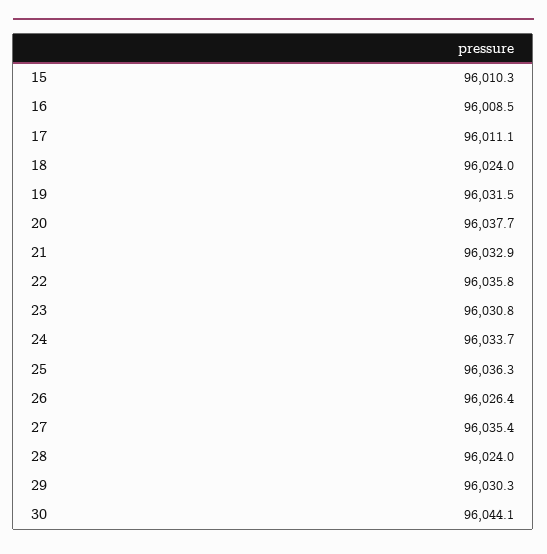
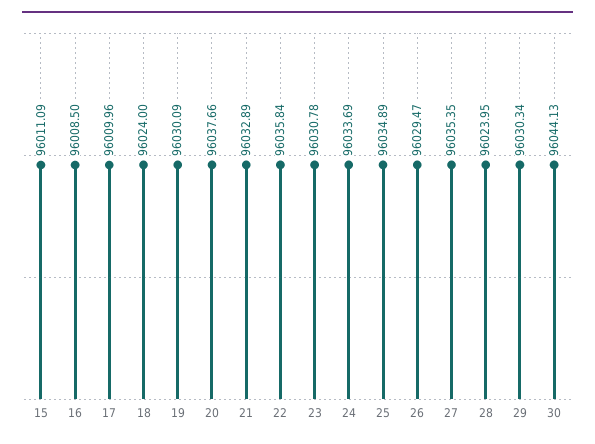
  {
-   "15": 96010.3,
+   "15": 96011.09,
    "16": 96008.5,
-   "17": 96011.1,
+   "17": 96009.96,
    "18": 96024,
-   "19": 96031.5,
+   "19": 96030.09,
    "20": 96037.66,
    "21": 96032.89,
    "22": 96035.84,
    "23": 96030.78,
    "24": 96033.69,
-   "25": 96036.3,
+   "25": 96034.89,
-   "26": 96026.4,
+   "26": 96029.47,
    "27": 96035.35,
    "28": 96023.95,
    "29": 96030.34,
    "30": 96044.13
  }

